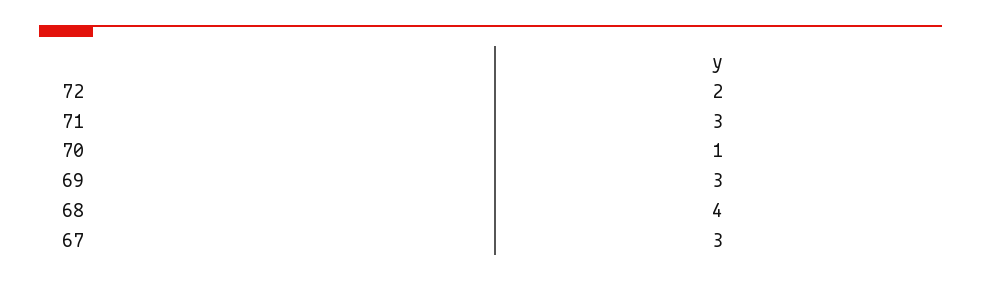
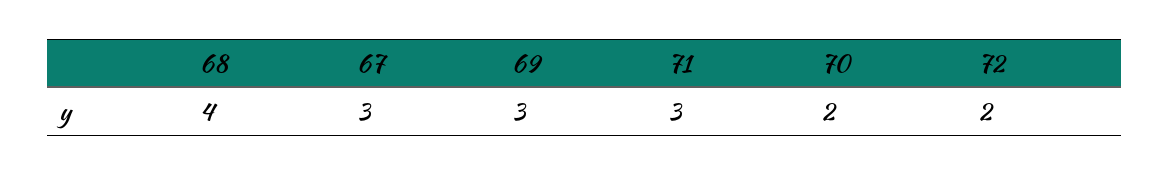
  {
    "72": 2,
    "71": 3,
-   "70": 1,
+   "70": 2,
    "69": 3,
    "68": 4,
    "67": 3
  }

